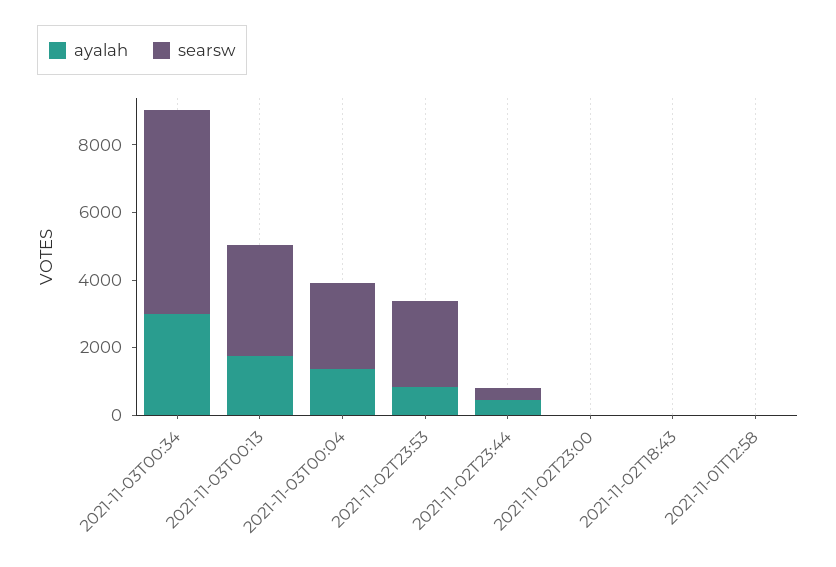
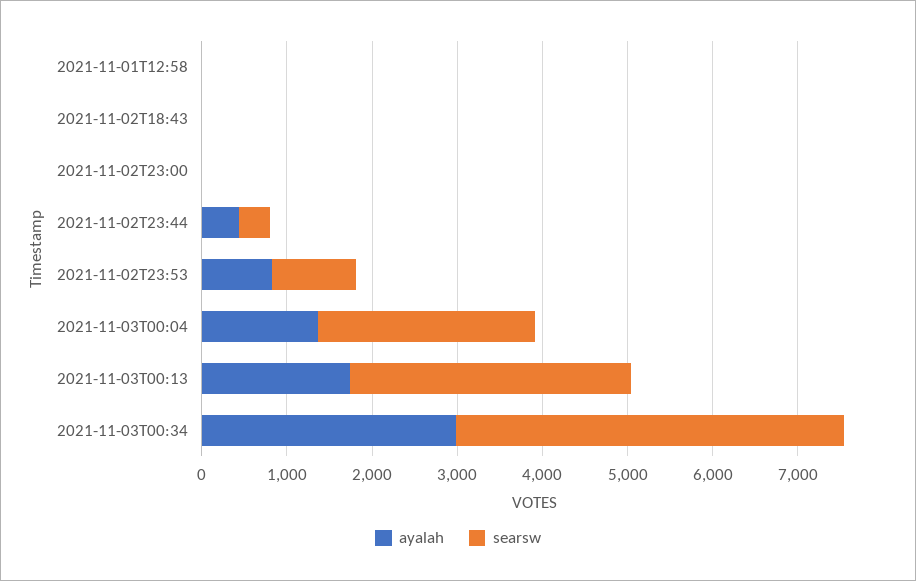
  {
    "ayalah": {
      "2021-11-03T00:34": 3000,
      "2021-11-03T00:13": 1800,
      "2021-11-03T00:04": 1400,
      "2021-11-02T23:53": 800,
      "2021-11-02T23:44": 400,
      "2021-11-02T23:00": 0,
      "2021-11-02T18:43": 0,
      "2021-11-01T12:58": 0
    },
    "searsw": {
-     "2021-11-03T00:34": 6000,
+     "2021-11-03T00:34": 4600,
      "2021-11-03T00:13": 3200,
      "2021-11-03T00:04": 2600,
-     "2021-11-02T23:53": 2500,
+     "2021-11-02T23:53": 1000,
      "2021-11-02T23:44": 400,
      "2021-11-02T23:00": 0,
      "2021-11-02T18:43": 0,
      "2021-11-01T12:58": 0
    }
  }

